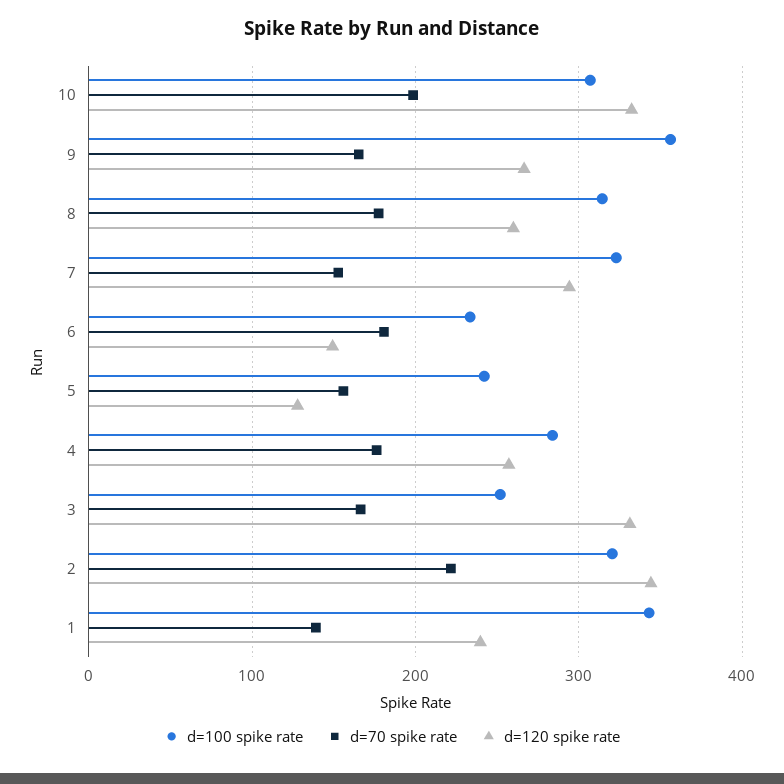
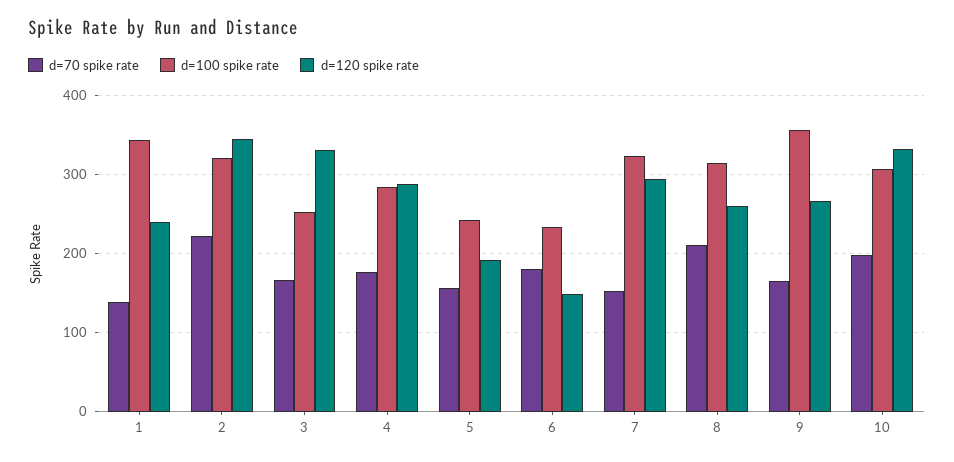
  {
    "d=100 spike rate": {
      "10": 310,
      "9": 360,
      "8": 310,
      "7": 320,
      "6": 230,
      "5": 240,
      "4": 280,
      "3": 250,
      "2": 320,
      "1": 340
    },
    "d=70 spike rate": {
      "10": 200,
      "9": 170,
-     "8": 180,
+     "8": 210,
      "7": 150,
      "6": 180,
      "5": 160,
      "4": 180,
      "3": 170,
      "2": 220,
      "1": 140
    },
    "d=120 spike rate": {
      "10": 330,
      "9": 270,
      "8": 260,
      "7": 290,
      "6": 150,
-     "5": 130,
+     "5": 190,
-     "4": 260,
+     "4": 290,
      "3": 330,
      "2": 340,
      "1": 240
    }
  }

